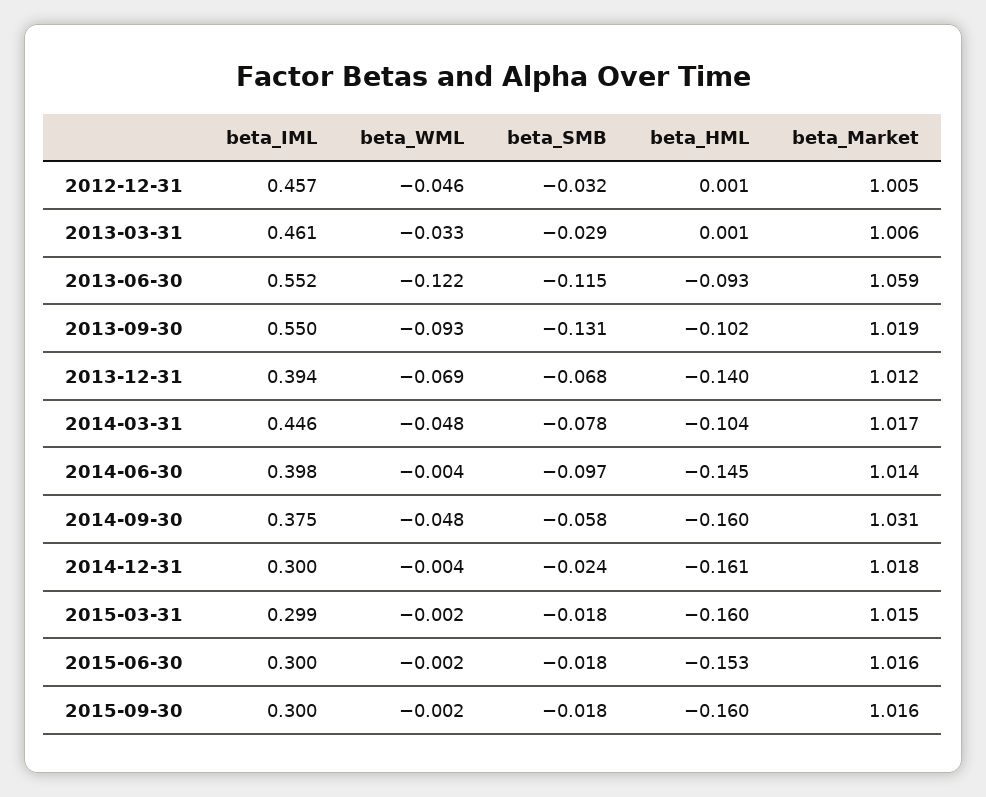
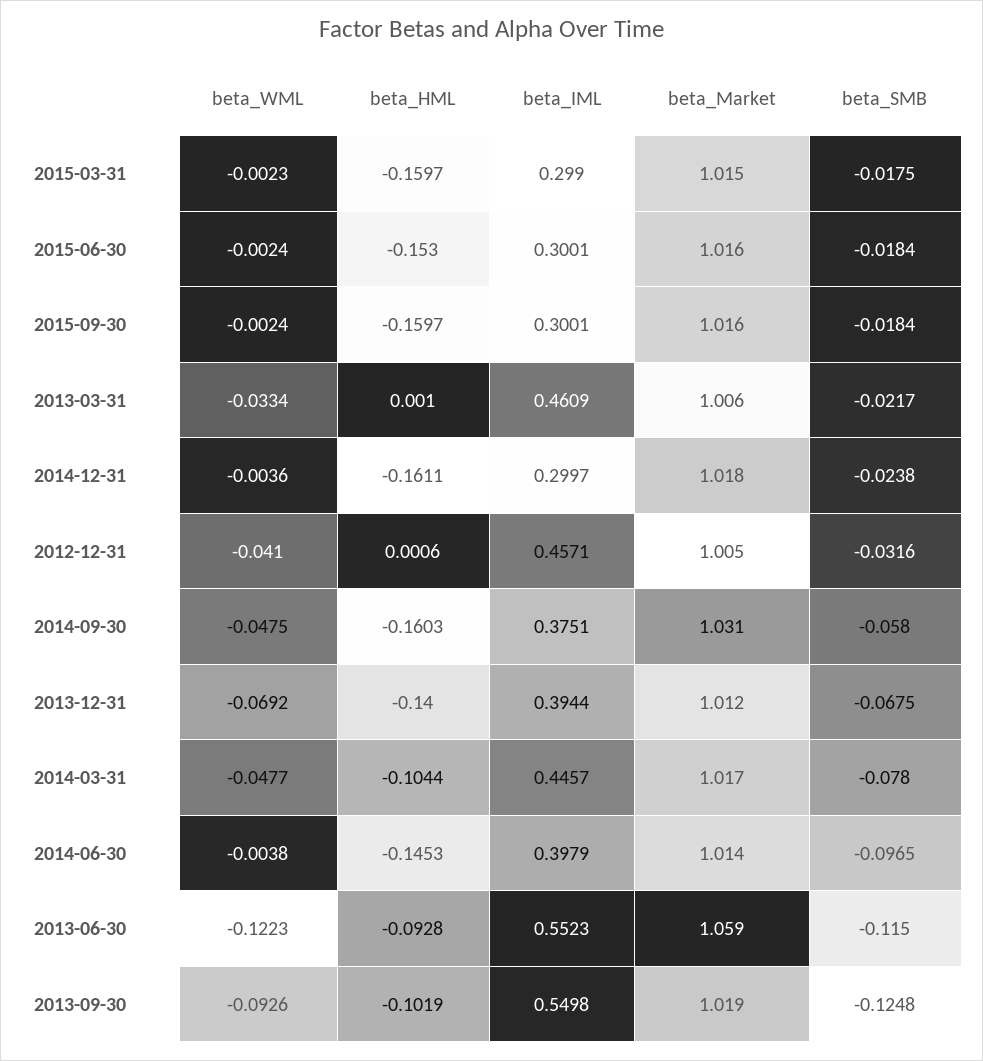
  {
    "beta_IML": {
      "2012-12-31": 0.4571,
      "2013-03-31": 0.4609,
      "2013-06-30": 0.5523,
      "2013-09-30": 0.5498,
      "2013-12-31": 0.3944,
      "2014-03-31": 0.4457,
      "2014-06-30": 0.3979,
      "2014-09-30": 0.3751,
      "2014-12-31": 0.2997,
      "2015-03-31": 0.299,
      "2015-06-30": 0.3001,
      "2015-09-30": 0.3001
    },
    "beta_WML": {
-     "2012-12-31": -0.046,
+     "2012-12-31": -0.041,
      "2013-03-31": -0.0334,
      "2013-06-30": -0.1223,
      "2013-09-30": -0.0926,
      "2013-12-31": -0.0692,
      "2014-03-31": -0.0477,
      "2014-06-30": -0.0038,
      "2014-09-30": -0.0475,
      "2014-12-31": -0.0036,
      "2015-03-31": -0.0023,
      "2015-06-30": -0.0024,
      "2015-09-30": -0.0024
    },
    "beta_SMB": {
      "2012-12-31": -0.0316,
-     "2013-03-31": -0.029,
+     "2013-03-31": -0.0217,
      "2013-06-30": -0.115,
-     "2013-09-30": -0.131,
+     "2013-09-30": -0.1248,
      "2013-12-31": -0.0675,
      "2014-03-31": -0.078,
      "2014-06-30": -0.0965,
      "2014-09-30": -0.058,
      "2014-12-31": -0.0238,
      "2015-03-31": -0.0175,
      "2015-06-30": -0.0184,
      "2015-09-30": -0.0184
    },
    "beta_HML": {
      "2012-12-31": 0.0006,
      "2013-03-31": 0.001,
      "2013-06-30": -0.0928,
      "2013-09-30": -0.1019,
      "2013-12-31": -0.14,
      "2014-03-31": -0.1044,
      "2014-06-30": -0.1453,
      "2014-09-30": -0.1603,
      "2014-12-31": -0.1611,
      "2015-03-31": -0.1597,
      "2015-06-30": -0.153,
      "2015-09-30": -0.1597
    },
    "beta_Market": {
      "2012-12-31": 1.005,
      "2013-03-31": 1.006,
      "2013-06-30": 1.059,
      "2013-09-30": 1.019,
      "2013-12-31": 1.012,
      "2014-03-31": 1.017,
      "2014-06-30": 1.014,
      "2014-09-30": 1.031,
      "2014-12-31": 1.018,
      "2015-03-31": 1.015,
      "2015-06-30": 1.016,
      "2015-09-30": 1.016
    }
  }

